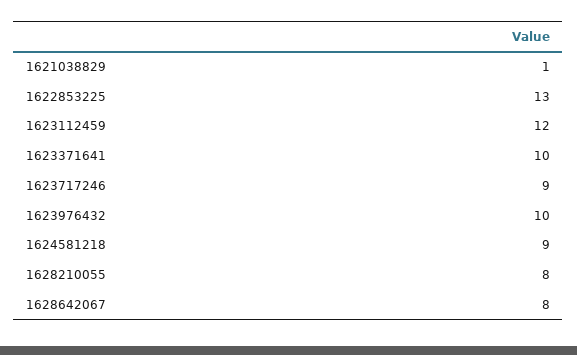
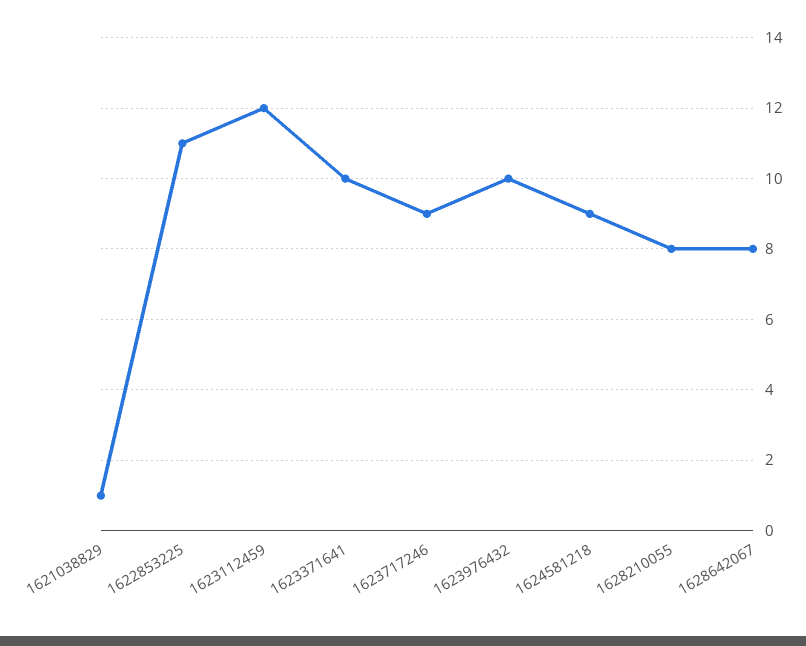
  {
    "1621038829": 1,
-   "1622853225": 13,
+   "1622853225": 11,
    "1623112459": 12,
    "1623371641": 10,
    "1623717246": 9,
    "1623976432": 10,
    "1624581218": 9,
    "1628210055": 8,
    "1628642067": 8
  }

